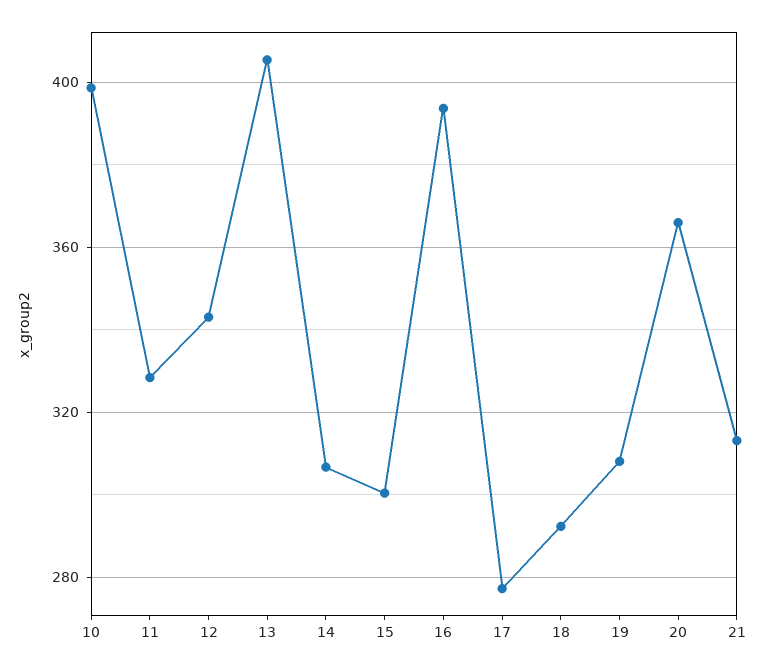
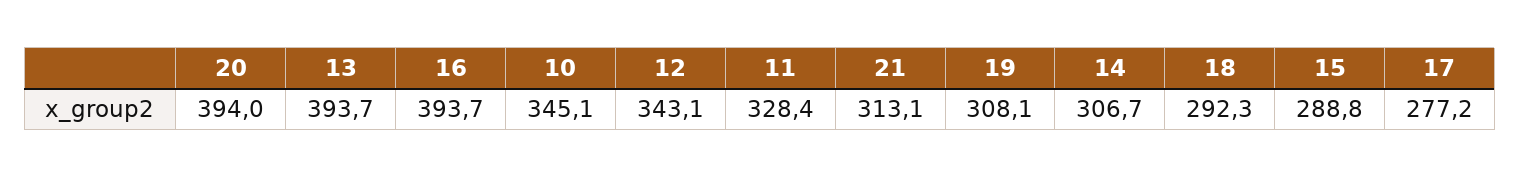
  {
-   "10": 400,
+   "10": 345.1,
    "11": 328.4,
    "12": 343.1,
-   "13": 405,
+   "13": 393.7,
    "14": 306.7,
-   "15": 300,
+   "15": 288.8,
    "16": 393.7,
    "17": 277.2,
    "18": 292.3,
    "19": 308.1,
-   "20": 365,
+   "20": 394,
    "21": 313.1
  }

